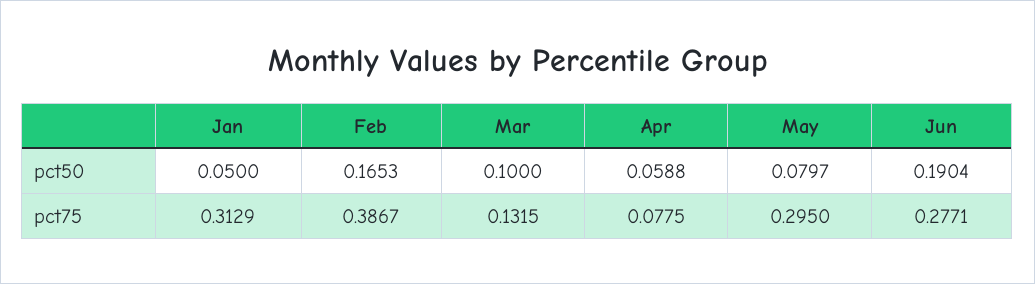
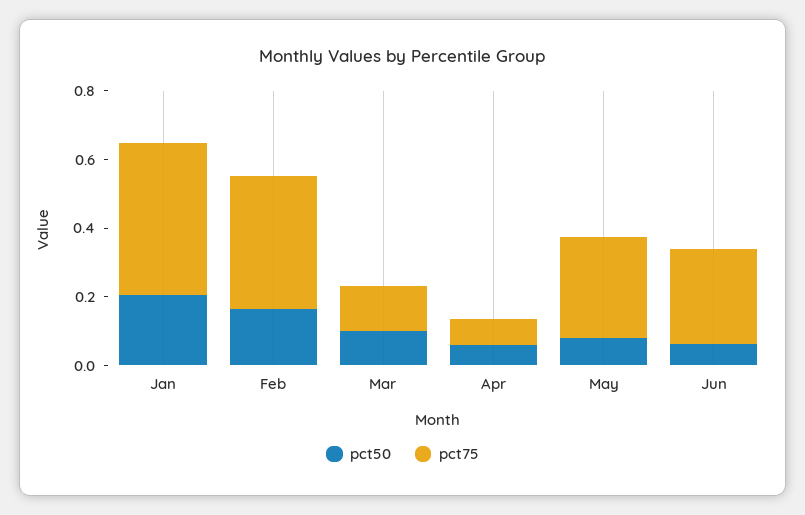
  {
    "pct50": {
-     "Jan": 0.05,
+     "Jan": 0.2,
      "Feb": 0.1653,
      "Mar": 0.1,
      "Apr": 0.0588,
      "May": 0.0797,
-     "Jun": 0.1904
+     "Jun": 0.05
    },
    "pct75": {
-     "Jan": 0.3129,
+     "Jan": 0.45,
      "Feb": 0.3867,
      "Mar": 0.1315,
      "Apr": 0.0775,
      "May": 0.295,
      "Jun": 0.2771
    }
  }

